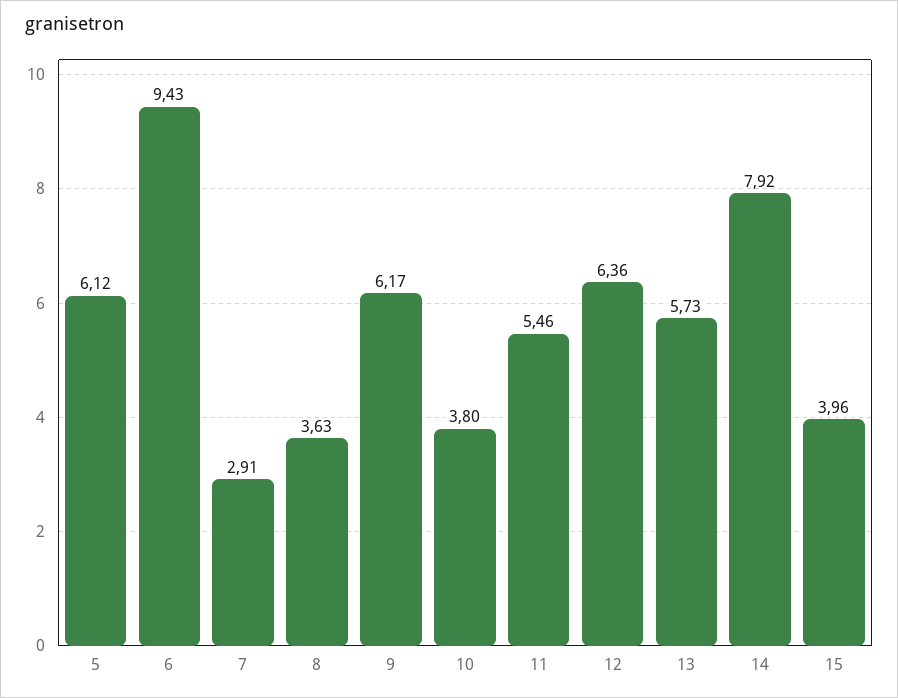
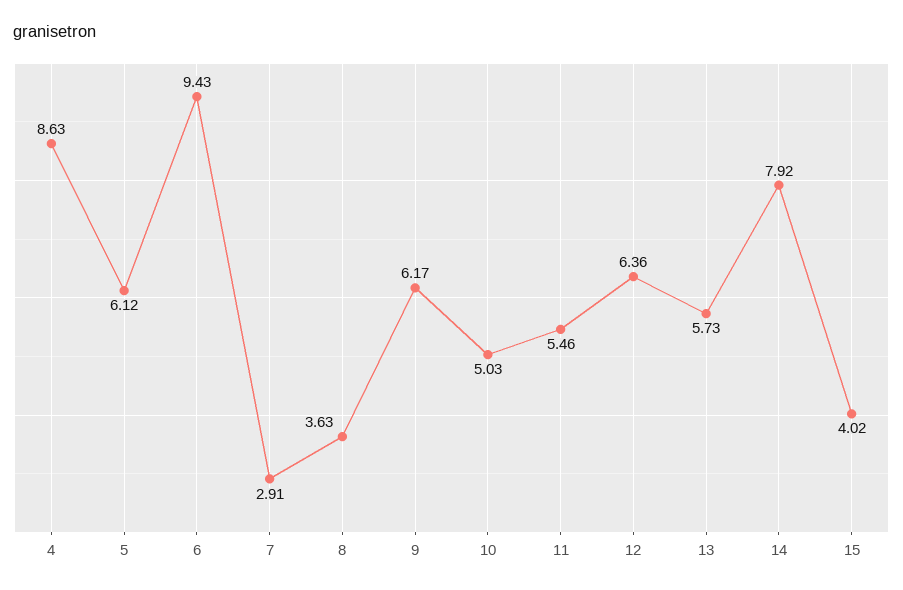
  {
    "5": 6.12,
    "6": 9.43,
    "7": 2.91,
    "8": 3.63,
    "9": 6.17,
-   "10": 3.8,
+   "10": 5.03,
    "11": 5.46,
    "12": 6.36,
    "13": 5.73,
    "14": 7.92,
-   "15": 3.96
+   "15": 4.02,
+   "4": 8.63
  }

